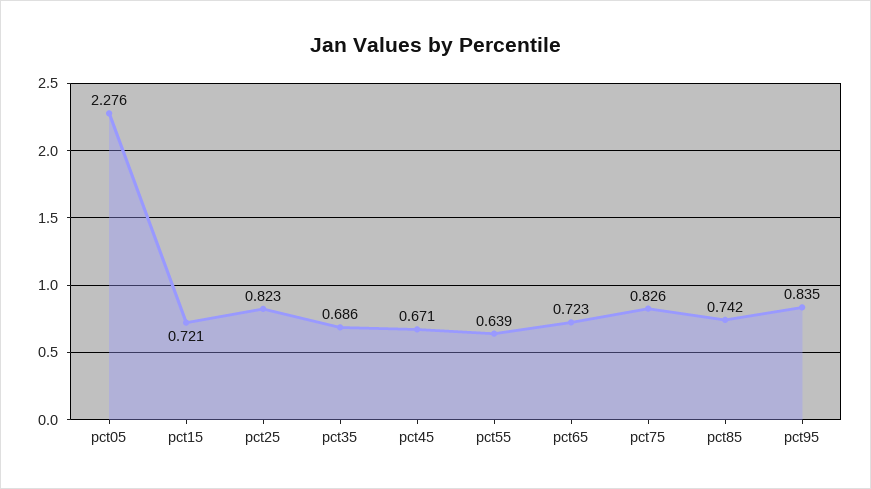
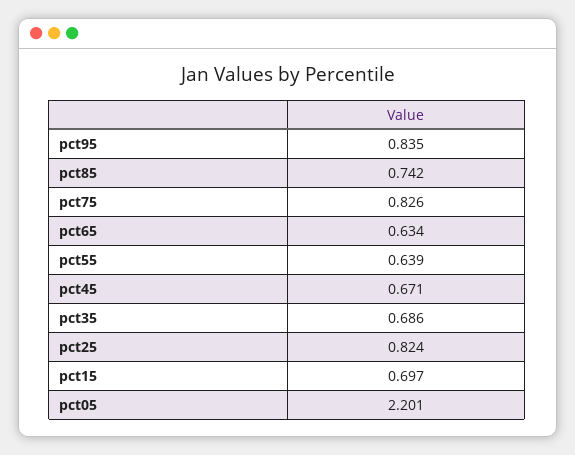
  {
-   "pct05": 2.276,
+   "pct05": 2.201,
-   "pct15": 0.721,
+   "pct15": 0.697,
-   "pct25": 0.823,
+   "pct25": 0.824,
    "pct35": 0.686,
    "pct45": 0.671,
    "pct55": 0.639,
-   "pct65": 0.723,
+   "pct65": 0.634,
    "pct75": 0.826,
    "pct85": 0.742,
    "pct95": 0.835
  }

